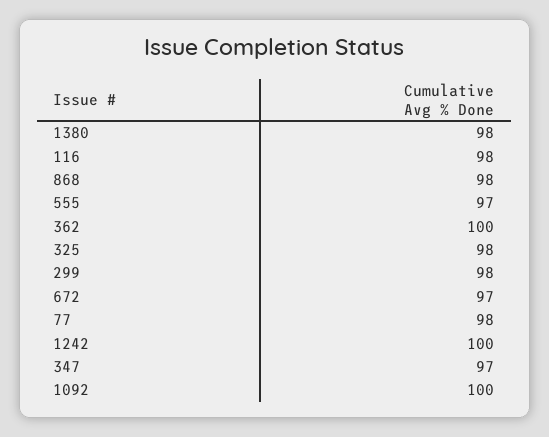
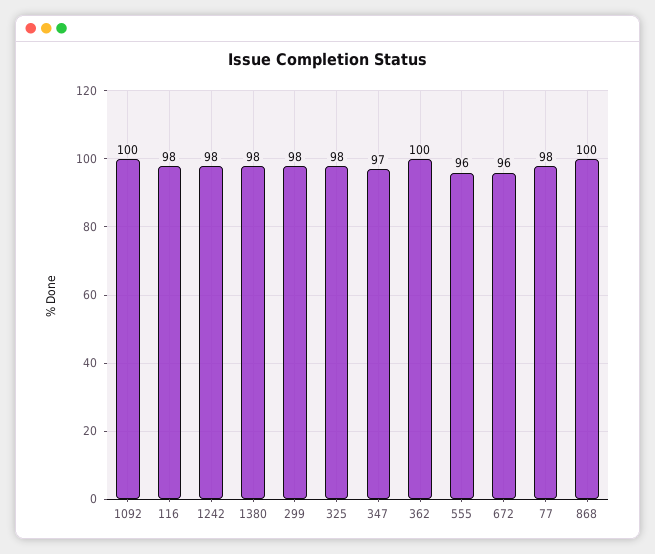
  {
    "1380": 98,
    "116": 98,
-   "868": 98,
+   "868": 100,
-   "555": 97,
+   "555": 96,
    "362": 100,
    "325": 98,
    "299": 98,
-   "672": 97,
+   "672": 96,
    "77": 98,
-   "1242": 100,
+   "1242": 98,
    "347": 97,
    "1092": 100
  }

